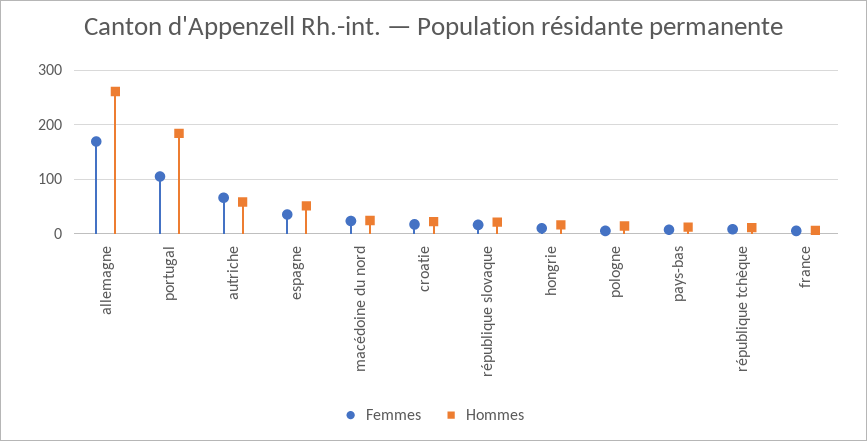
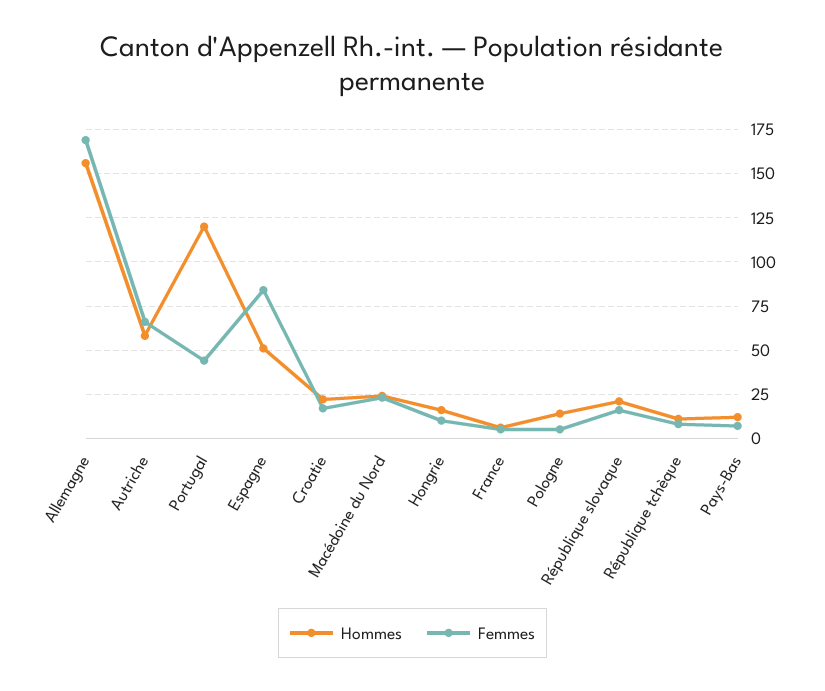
  {
    "Femmes": {
      "allemagne": 170,
-     "portugal": 100,
+     "portugal": 45,
      "autriche": 65,
-     "espagne": 40,
+     "espagne": 85,
      "macédoine du nord": 25,
      "croatie": 15,
      "république slovaque": 15,
      "hongrie": 10,
      "pologne": 5,
      "pays-bas": 5,
      "république tchèque": 10,
      "france": 5
    },
    "Hommes": {
-     "allemagne": 260,
+     "allemagne": 155,
-     "portugal": 180,
+     "portugal": 120,
      "autriche": 60,
      "espagne": 50,
      "macédoine du nord": 25,
      "croatie": 20,
      "république slovaque": 20,
      "hongrie": 15,
      "pologne": 15,
      "pays-bas": 10,
      "république tchèque": 10,
      "france": 5
    }
  }

